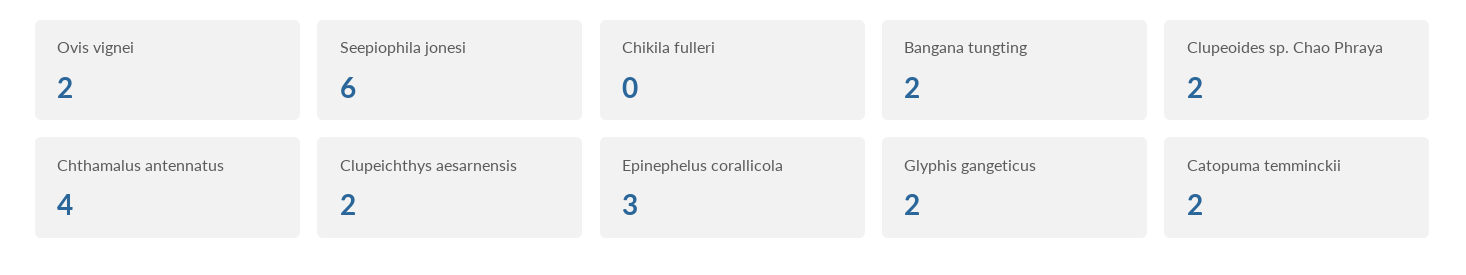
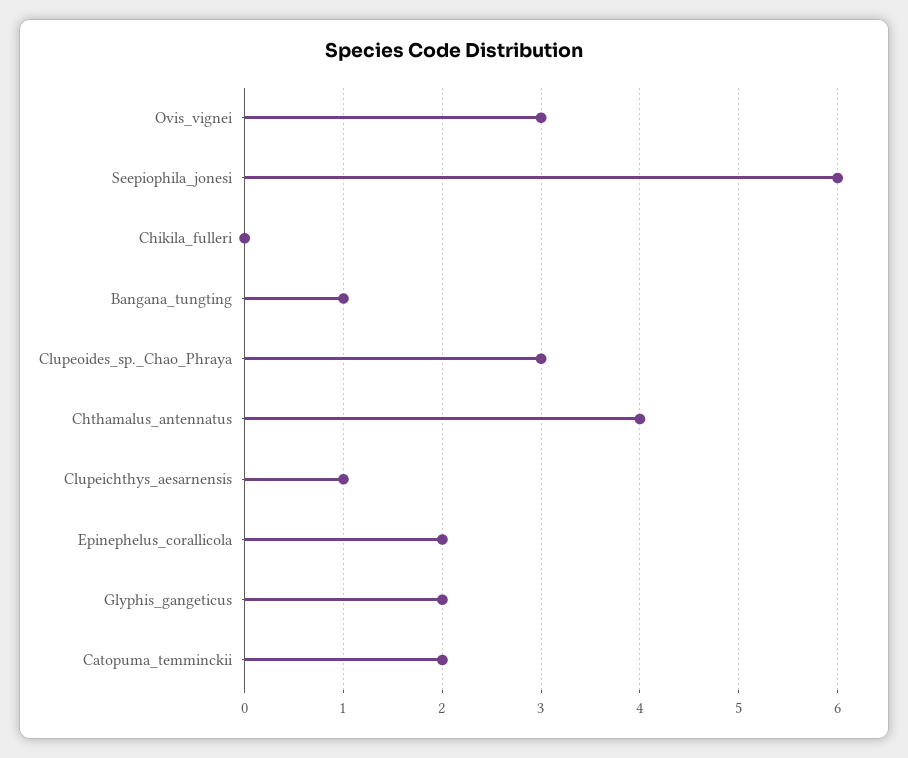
  {
-   "Ovis vignei": 2,
+   "Ovis vignei": 3,
    "Seepiophila jonesi": 6,
    "Chikila fulleri": 0,
-   "Bangana tungting": 2,
+   "Bangana tungting": 1,
-   "Clupeoides sp. Chao Phraya": 2,
+   "Clupeoides sp. Chao Phraya": 3,
    "Chthamalus antennatus": 4,
-   "Clupeichthys aesarnensis": 2,
+   "Clupeichthys aesarnensis": 1,
-   "Epinephelus corallicola": 3,
+   "Epinephelus corallicola": 2,
    "Glyphis gangeticus": 2,
    "Catopuma temminckii": 2
  }

